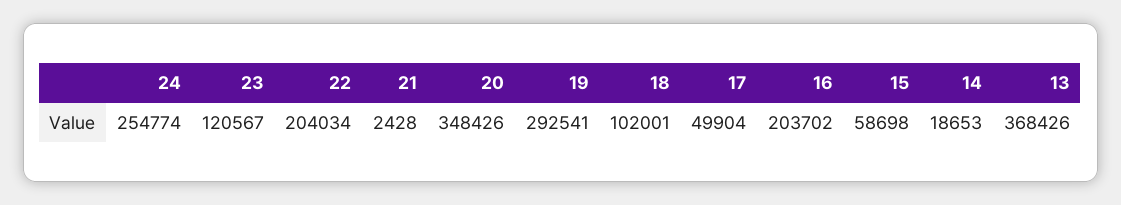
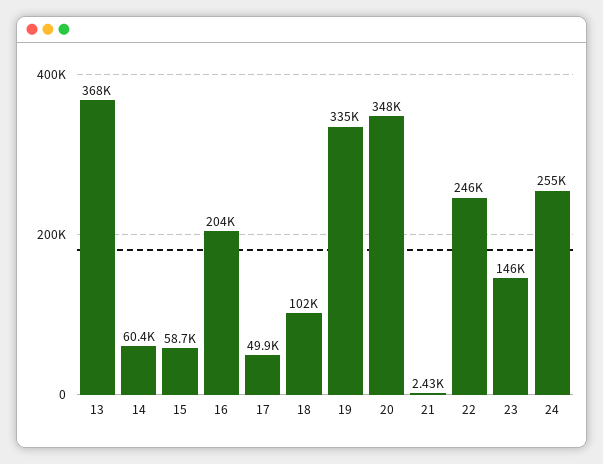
  {
    "24": 254774,
-   "23": 120567,
+   "23": 146000,
-   "22": 204034,
+   "22": 246000,
    "21": 2428,
    "20": 348426,
-   "19": 292541,
+   "19": 335000,
    "18": 102001,
    "17": 49904,
    "16": 203702,
    "15": 58698,
-   "14": 18653,
+   "14": 60400,
    "13": 368426
  }

